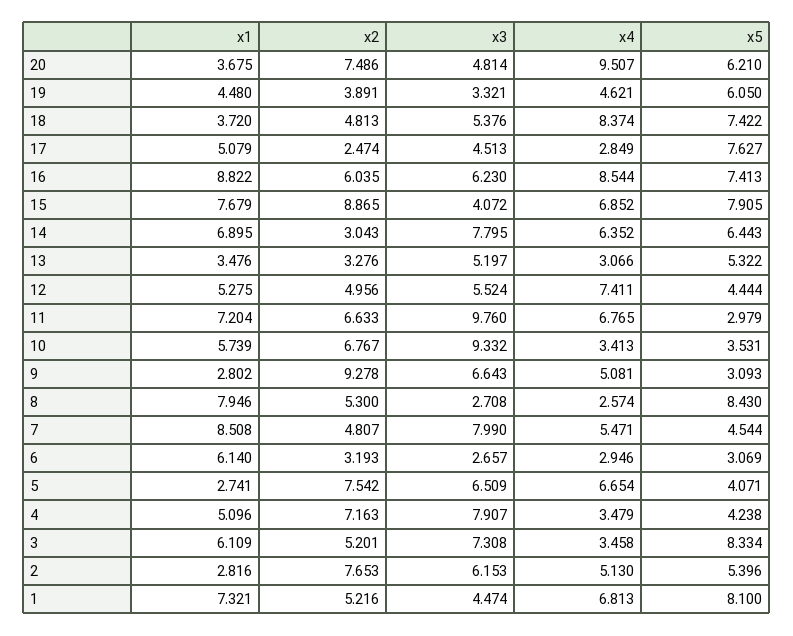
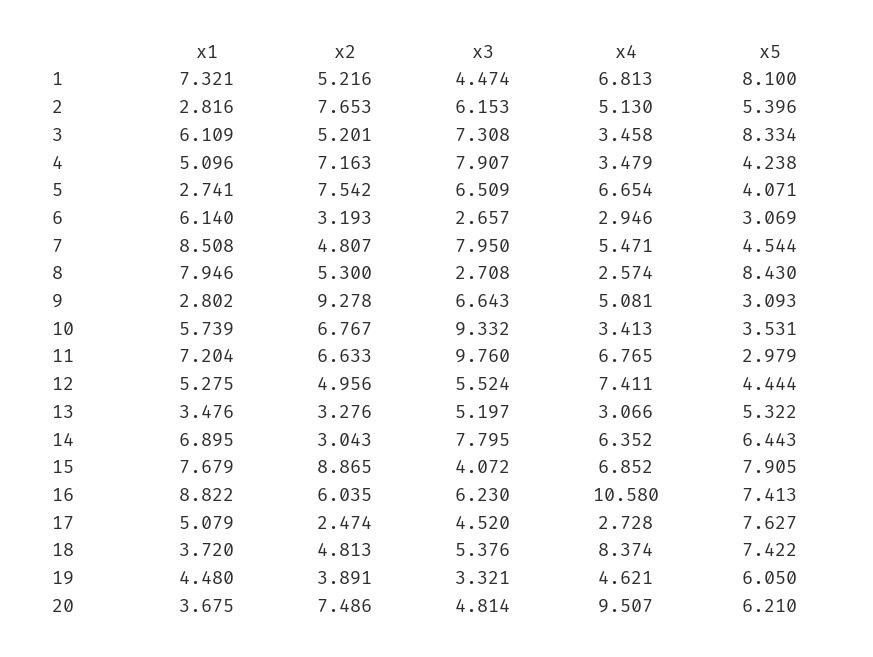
  {
    "x1": {
      "20": 3.675,
      "19": 4.48,
      "18": 3.72,
      "17": 5.079,
      "16": 8.822,
      "15": 7.679,
      "14": 6.895,
      "13": 3.476,
      "12": 5.275,
      "11": 7.204,
      "10": 5.739,
      "9": 2.802,
      "8": 7.946,
      "7": 8.508,
      "6": 6.14,
      "5": 2.741,
      "4": 5.096,
      "3": 6.109,
      "2": 2.816,
      "1": 7.321
    },
    "x2": {
      "20": 7.486,
      "19": 3.891,
      "18": 4.813,
      "17": 2.474,
      "16": 6.035,
      "15": 8.865,
      "14": 3.043,
      "13": 3.276,
      "12": 4.956,
      "11": 6.633,
      "10": 6.767,
      "9": 9.278,
      "8": 5.3,
      "7": 4.807,
      "6": 3.193,
      "5": 7.542,
      "4": 7.163,
      "3": 5.201,
      "2": 7.653,
      "1": 5.216
    },
    "x3": {
      "20": 4.814,
      "19": 3.321,
      "18": 5.376,
-     "17": 4.513,
+     "17": 4.52,
      "16": 6.23,
      "15": 4.072,
      "14": 7.795,
      "13": 5.197,
      "12": 5.524,
      "11": 9.76,
      "10": 9.332,
      "9": 6.643,
      "8": 2.708,
-     "7": 7.99,
+     "7": 7.95,
      "6": 2.657,
      "5": 6.509,
      "4": 7.907,
      "3": 7.308,
      "2": 6.153,
      "1": 4.474
    },
    "x4": {
      "20": 9.507,
      "19": 4.621,
      "18": 8.374,
-     "17": 2.849,
+     "17": 2.728,
-     "16": 8.544,
+     "16": 10.58,
      "15": 6.852,
      "14": 6.352,
      "13": 3.066,
      "12": 7.411,
      "11": 6.765,
      "10": 3.413,
      "9": 5.081,
      "8": 2.574,
      "7": 5.471,
      "6": 2.946,
      "5": 6.654,
      "4": 3.479,
      "3": 3.458,
      "2": 5.13,
      "1": 6.813
    },
    "x5": {
      "20": 6.21,
      "19": 6.05,
      "18": 7.422,
      "17": 7.627,
      "16": 7.413,
      "15": 7.905,
      "14": 6.443,
      "13": 5.322,
      "12": 4.444,
      "11": 2.979,
      "10": 3.531,
      "9": 3.093,
      "8": 8.43,
      "7": 4.544,
      "6": 3.069,
      "5": 4.071,
      "4": 4.238,
      "3": 8.334,
      "2": 5.396,
      "1": 8.1
    }
  }

